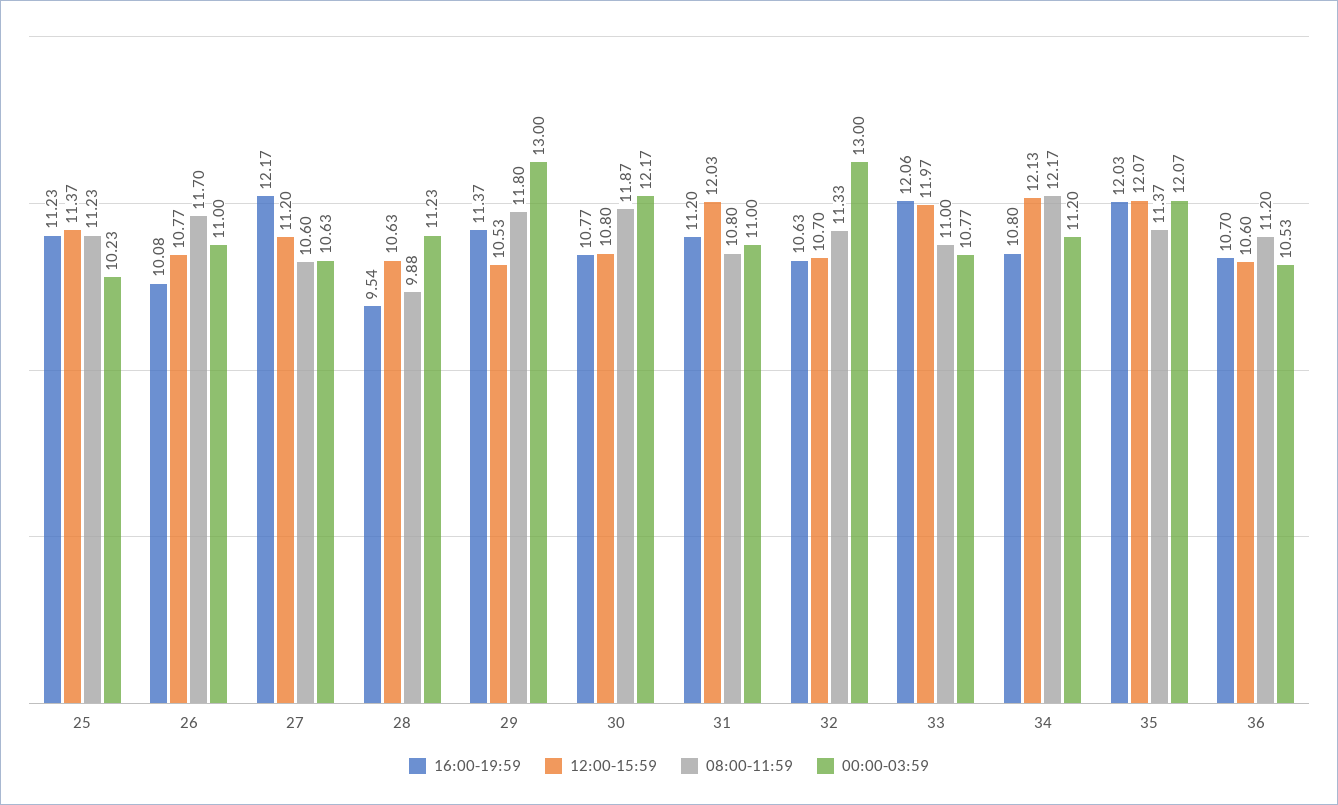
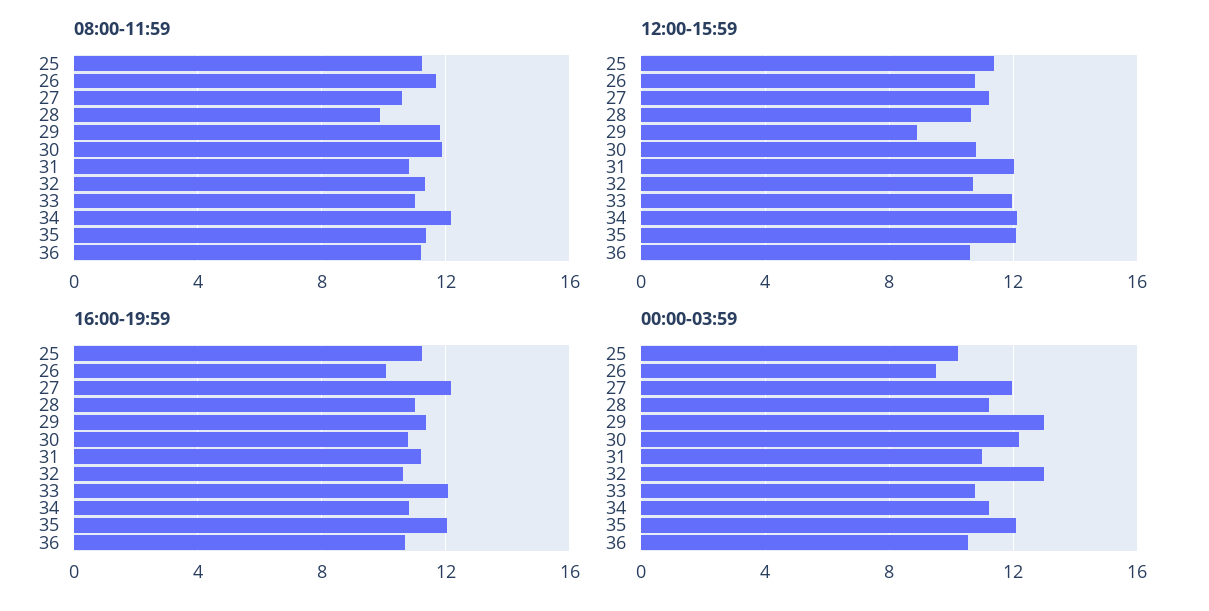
  {
    "16:00-19:59": {
      "25": 11.23,
      "26": 10.08,
      "27": 12.17,
-     "28": 9.54,
+     "28": 11,
      "29": 11.37,
      "30": 10.77,
      "31": 11.2,
      "32": 10.63,
      "33": 12.06,
      "34": 10.8,
      "35": 12.03,
      "36": 10.7
    },
    "12:00-15:59": {
      "25": 11.37,
      "26": 10.77,
      "27": 11.2,
      "28": 10.63,
-     "29": 10.53,
+     "29": 9,
      "30": 10.8,
      "31": 12.03,
      "32": 10.7,
      "33": 11.97,
      "34": 12.13,
      "35": 12.07,
      "36": 10.6
    },
    "08:00-11:59": {
      "25": 11.23,
      "26": 11.7,
      "27": 10.6,
      "28": 9.88,
      "29": 11.8,
      "30": 11.87,
      "31": 10.8,
      "32": 11.33,
      "33": 11,
      "34": 12.17,
      "35": 11.37,
      "36": 11.2
    },
    "00:00-03:59": {
      "25": 10.23,
-     "26": 11,
+     "26": 9.5,
-     "27": 10.63,
+     "27": 12,
      "28": 11.23,
      "29": 13,
      "30": 12.17,
      "31": 11,
      "32": 13,
      "33": 10.77,
      "34": 11.2,
      "35": 12.07,
      "36": 10.53
    }
  }

